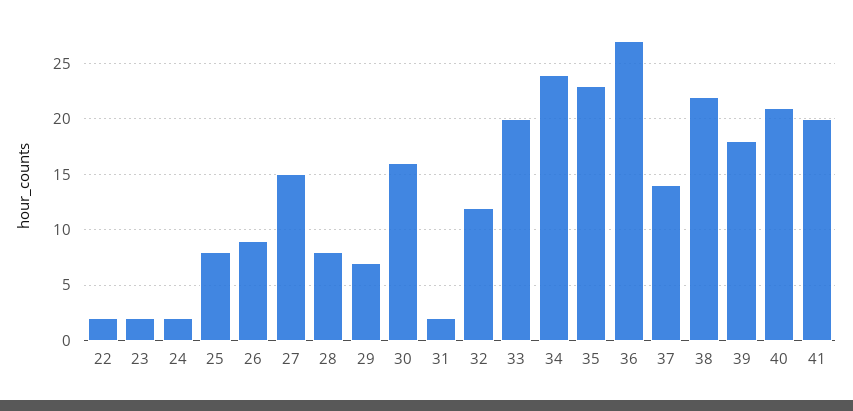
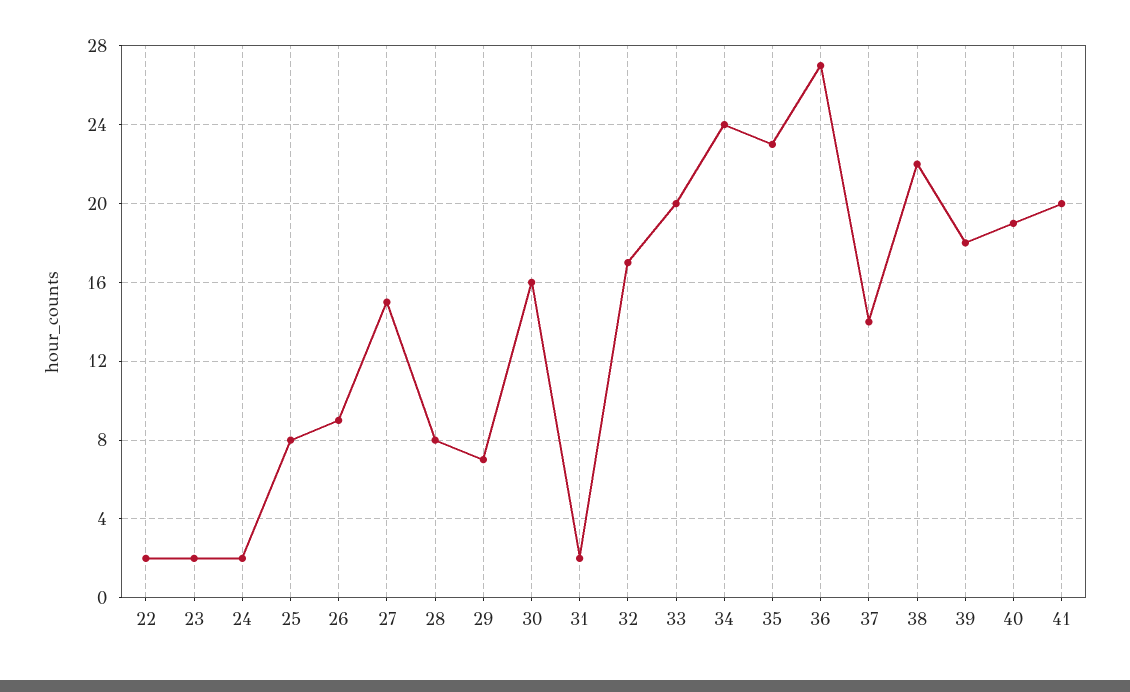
  {
    "22": 2,
    "23": 2,
    "24": 2,
    "25": 8,
    "26": 9,
    "27": 15,
    "28": 8,
    "29": 7,
    "30": 16,
    "31": 2,
-   "32": 12,
+   "32": 17,
    "33": 20,
    "34": 24,
    "35": 23,
    "36": 27,
    "37": 14,
    "38": 22,
    "39": 18,
-   "40": 21,
+   "40": 19,
    "41": 20
  }

